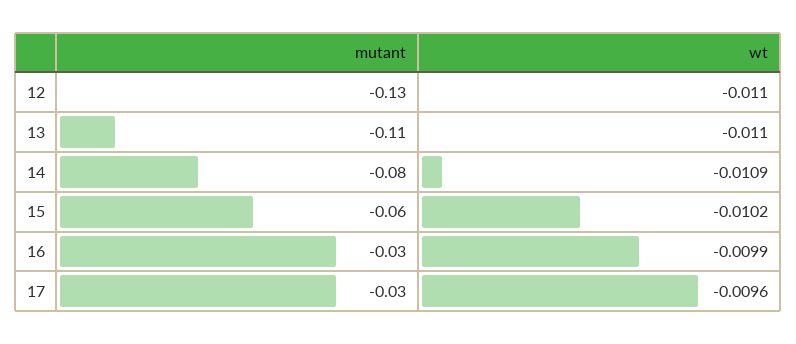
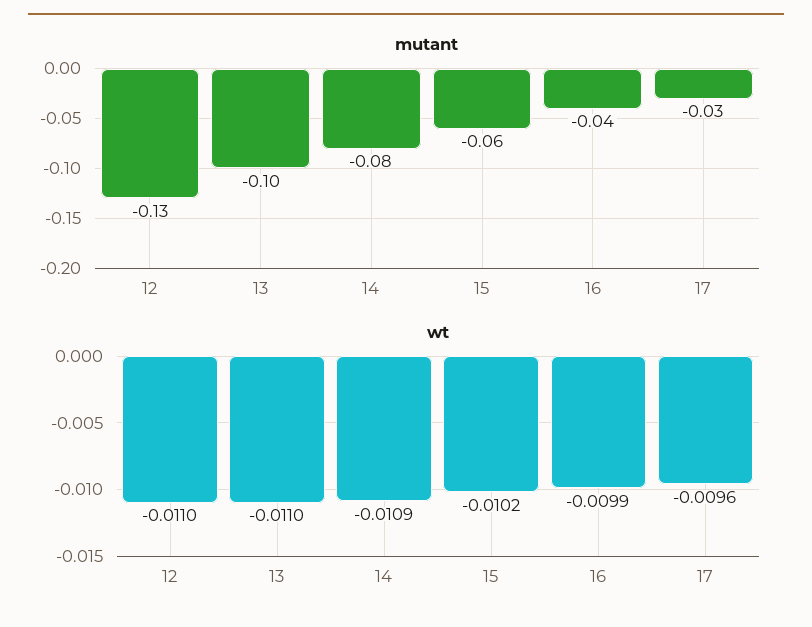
  {
    "mutant": {
      "12": -0.13,
-     "13": -0.11,
+     "13": -0.1,
      "14": -0.08,
      "15": -0.06,
-     "16": -0.03,
+     "16": -0.04,
      "17": -0.03
    },
    "wt": {
      "12": -0.011,
      "13": -0.011,
      "14": -0.0109,
      "15": -0.0102,
      "16": -0.0099,
      "17": -0.0096
    }
  }

